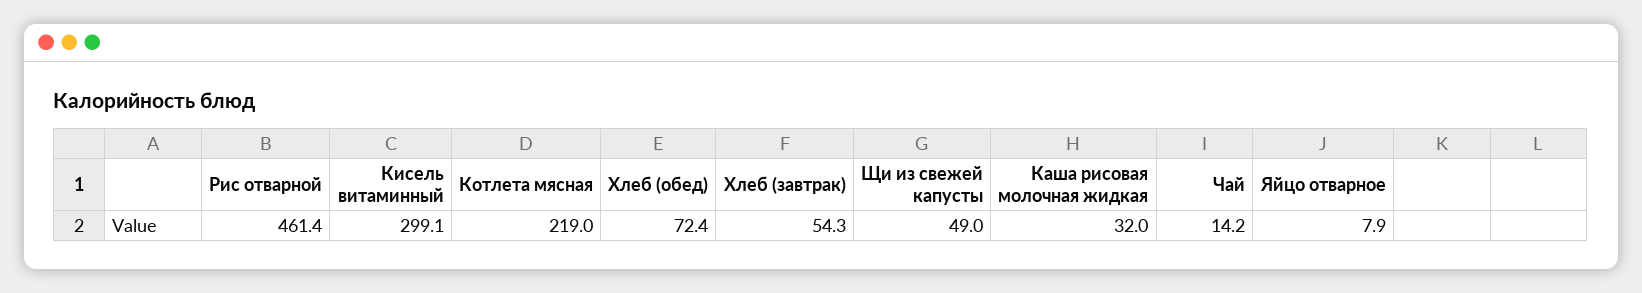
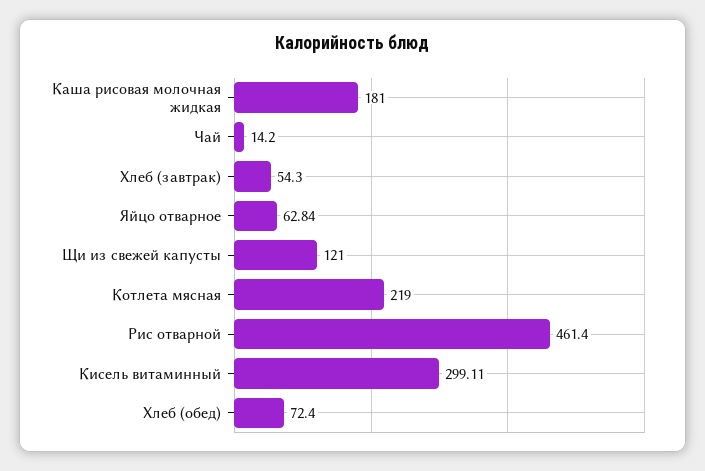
  {
    "Рис отварной": 461.4,
    "Кисель витаминный": 299.11,
    "Котлета мясная": 219,
    "Хлеб (обед)": 72.4,
    "Хлеб (завтрак)": 54.3,
-   "Щи из свежей капусты": 49,
+   "Щи из свежей капусты": 121,
-   "Каша рисовая молочная жидкая": 32,
+   "Каша рисовая молочная жидкая": 181,
    "Чай": 14.2,
-   "Яйцо отварное": 7.9
+   "Яйцо отварное": 62.84
  }

